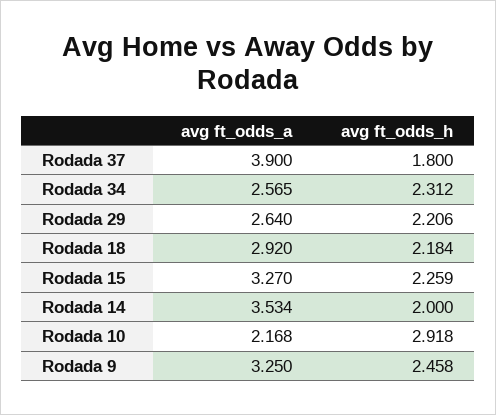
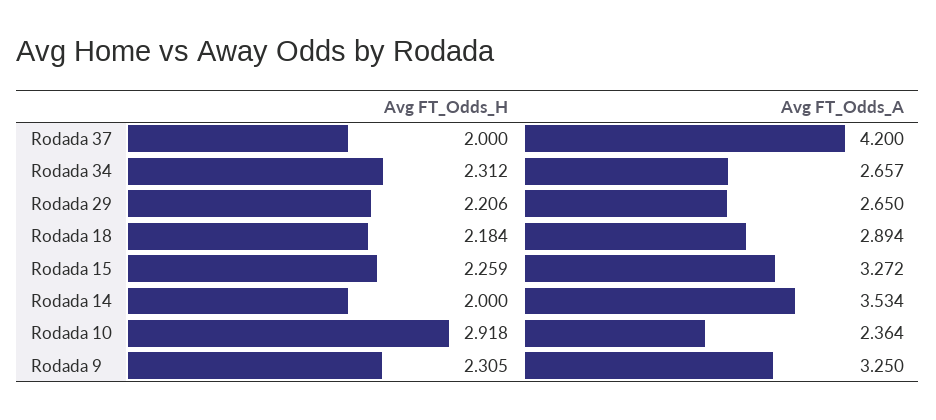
  {
    "avg ft_odds_a": {
-     "Rodada 37": 3.9,
+     "Rodada 37": 4.2,
-     "Rodada 34": 2.565,
+     "Rodada 34": 2.657,
-     "Rodada 29": 2.64,
+     "Rodada 29": 2.65,
-     "Rodada 18": 2.92,
+     "Rodada 18": 2.894,
-     "Rodada 15": 3.27,
+     "Rodada 15": 3.272,
      "Rodada 14": 3.534,
-     "Rodada 10": 2.168,
+     "Rodada 10": 2.364,
      "Rodada 9": 3.25
    },
    "avg ft_odds_h": {
-     "Rodada 37": 1.8,
+     "Rodada 37": 2,
      "Rodada 34": 2.312,
      "Rodada 29": 2.206,
      "Rodada 18": 2.184,
      "Rodada 15": 2.259,
      "Rodada 14": 2,
      "Rodada 10": 2.918,
-     "Rodada 9": 2.458
+     "Rodada 9": 2.305
    }
  }

